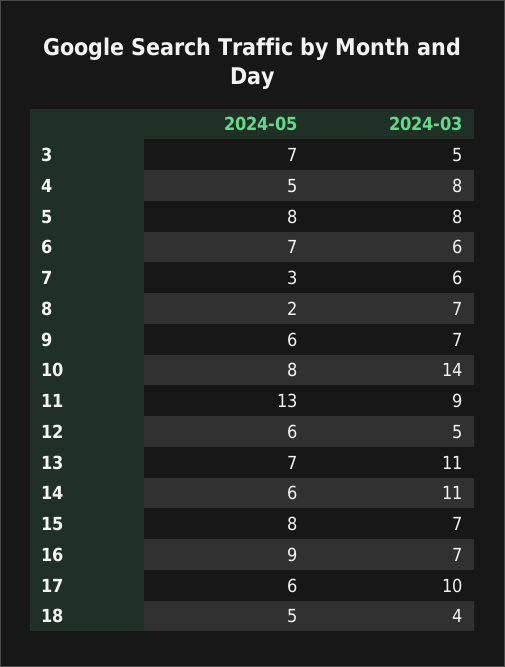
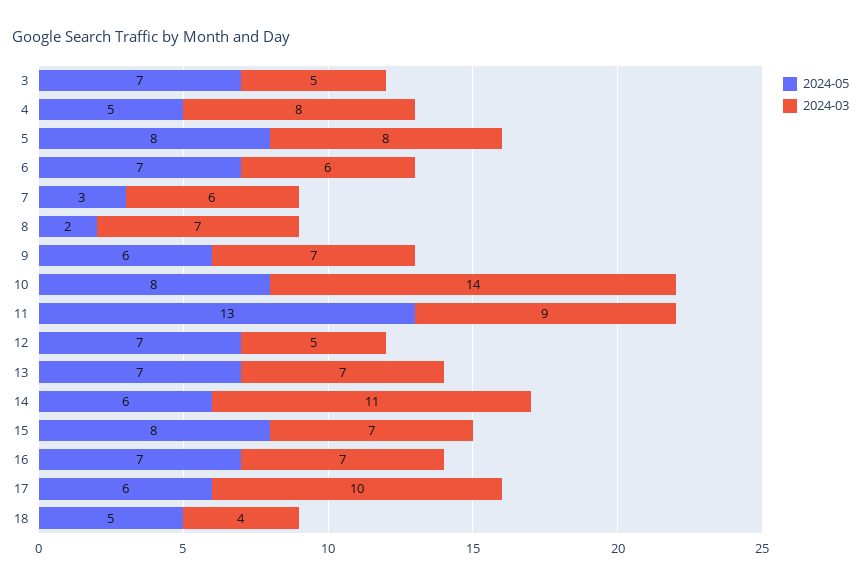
  {
    "2024-05": {
      "3": 7,
      "4": 5,
      "5": 8,
      "6": 7,
      "7": 3,
      "8": 2,
      "9": 6,
      "10": 8,
      "11": 13,
-     "12": 6,
+     "12": 7,
      "13": 7,
      "14": 6,
      "15": 8,
-     "16": 9,
+     "16": 7,
      "17": 6,
      "18": 5
    },
    "2024-03": {
      "3": 5,
      "4": 8,
      "5": 8,
      "6": 6,
      "7": 6,
      "8": 7,
      "9": 7,
      "10": 14,
      "11": 9,
      "12": 5,
-     "13": 11,
+     "13": 7,
      "14": 11,
      "15": 7,
      "16": 7,
      "17": 10,
      "18": 4
    }
  }

